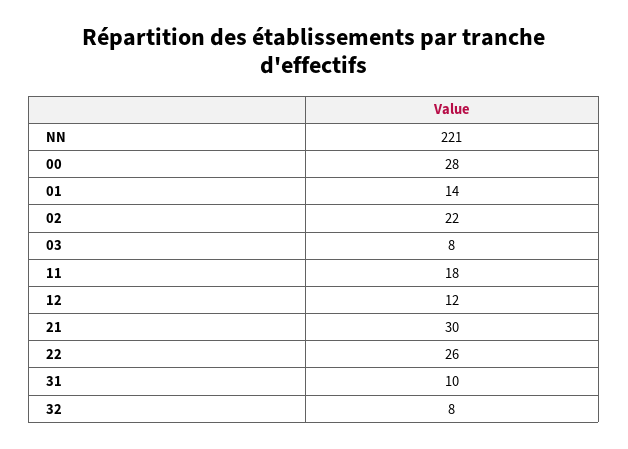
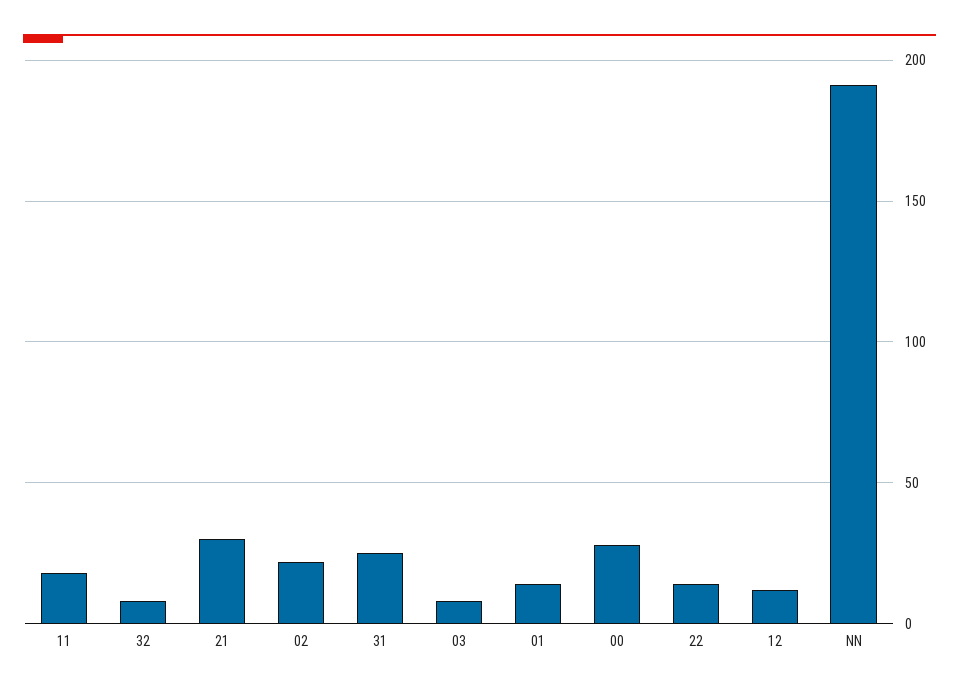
  {
-   "NN": 221,
+   "NN": 190,
    "00": 28,
    "01": 14,
    "02": 22,
    "03": 8,
    "11": 18,
    "12": 12,
    "21": 30,
-   "22": 26,
+   "22": 15,
-   "31": 10,
+   "31": 25,
    "32": 8
  }

